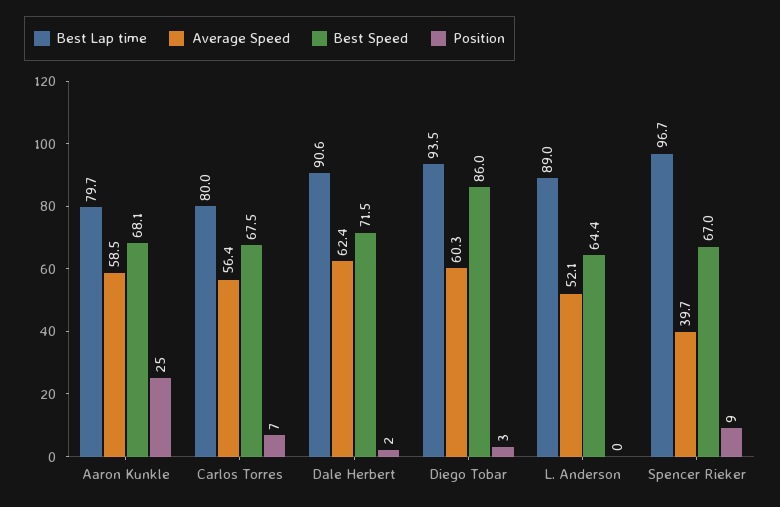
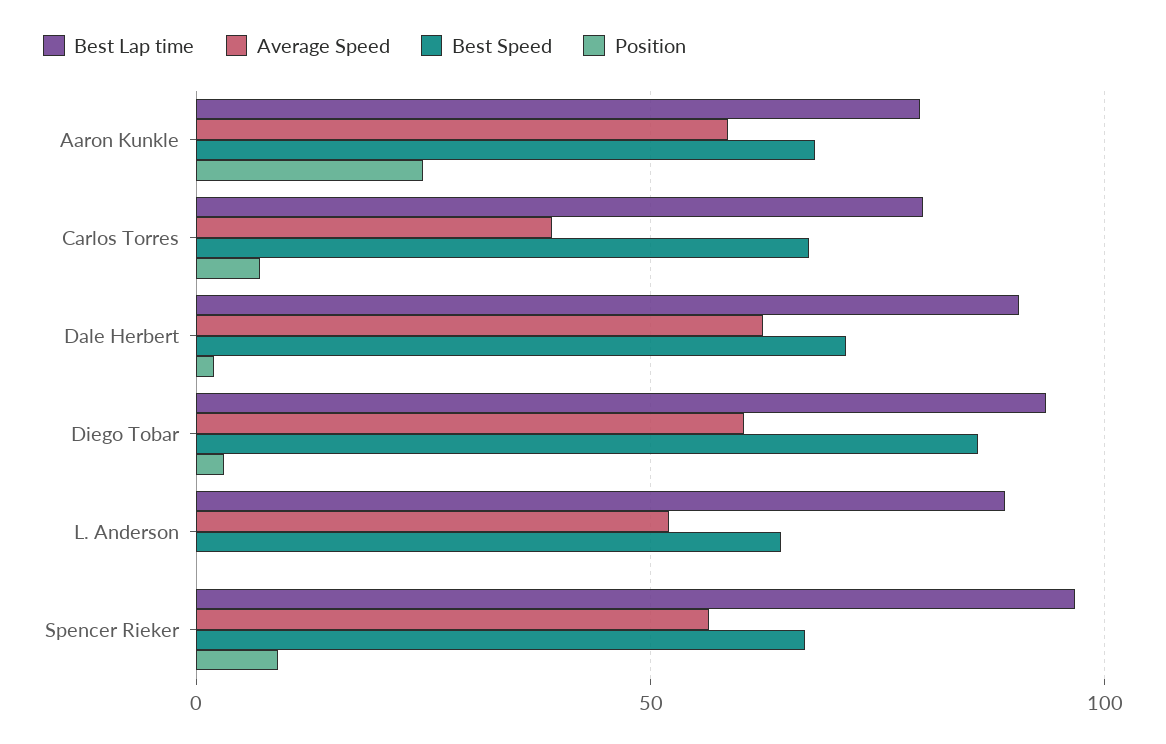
  {
    "Best Lap time": {
      "Aaron Kunkle": 79.7,
      "Carlos Torres": 80,
      "Dale Herbert": 90.6,
      "Diego Tobar": 93.5,
      "L. Anderson": 89,
      "Spencer Rieker": 96.7
    },
    "Average Speed": {
      "Aaron Kunkle": 58.5,
-     "Carlos Torres": 56.4,
+     "Carlos Torres": 40,
      "Dale Herbert": 62.4,
      "Diego Tobar": 60.3,
      "L. Anderson": 52.1,
-     "Spencer Rieker": 39.7
+     "Spencer Rieker": 55
    },
    "Best Speed": {
      "Aaron Kunkle": 68.1,
      "Carlos Torres": 67.5,
      "Dale Herbert": 71.5,
      "Diego Tobar": 86,
      "L. Anderson": 64.4,
      "Spencer Rieker": 67
    },
    "Position": {
      "Aaron Kunkle": 25,
      "Carlos Torres": 7,
      "Dale Herbert": 2,
      "Diego Tobar": 3,
      "L. Anderson": 0,
      "Spencer Rieker": 9
    }
  }

